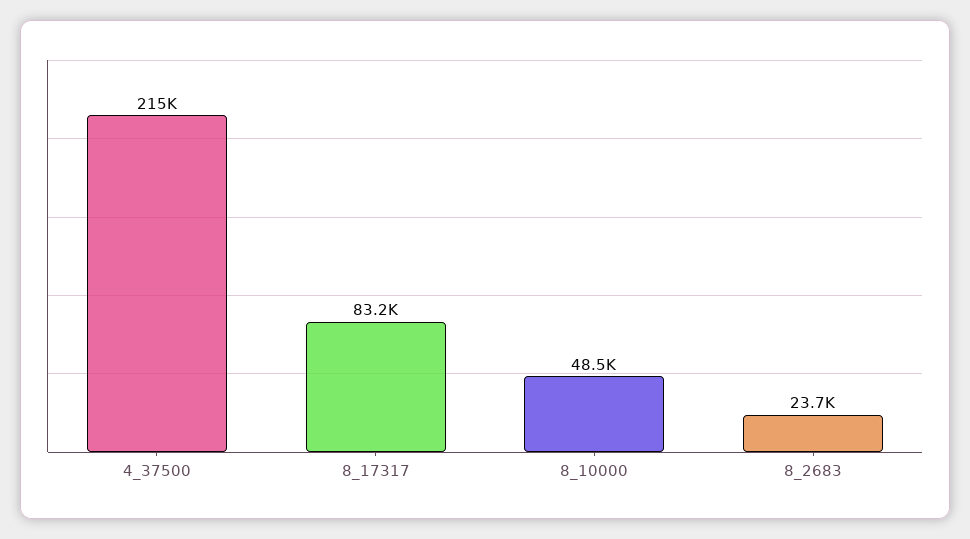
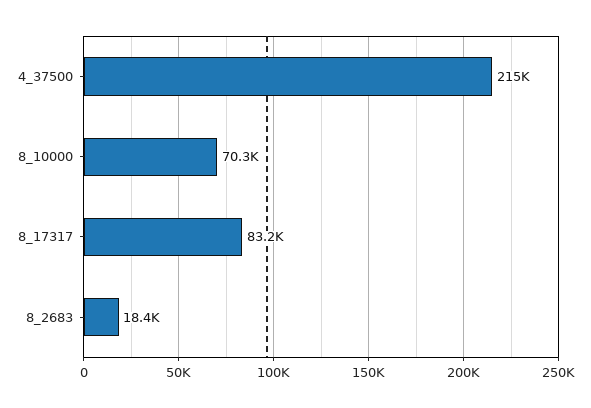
  {
    "4_37500": 215000,
    "8_17317": 83200,
-   "8_10000": 48500,
+   "8_10000": 70300,
-   "8_2683": 23700
+   "8_2683": 18400
  }

